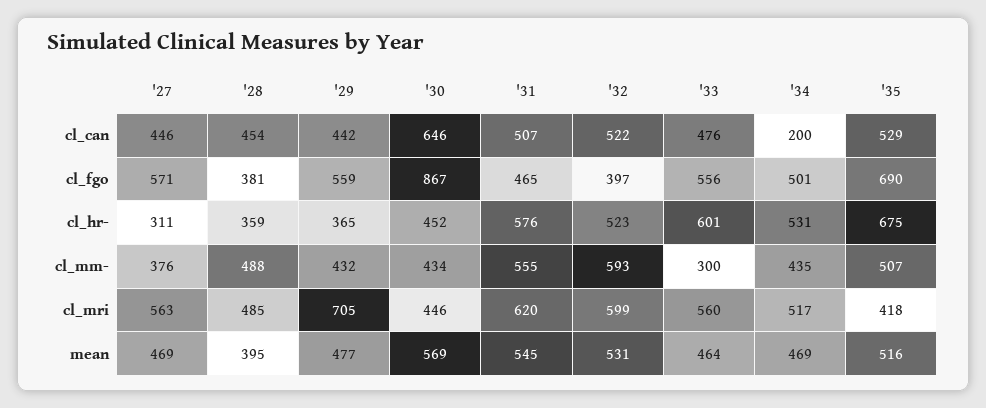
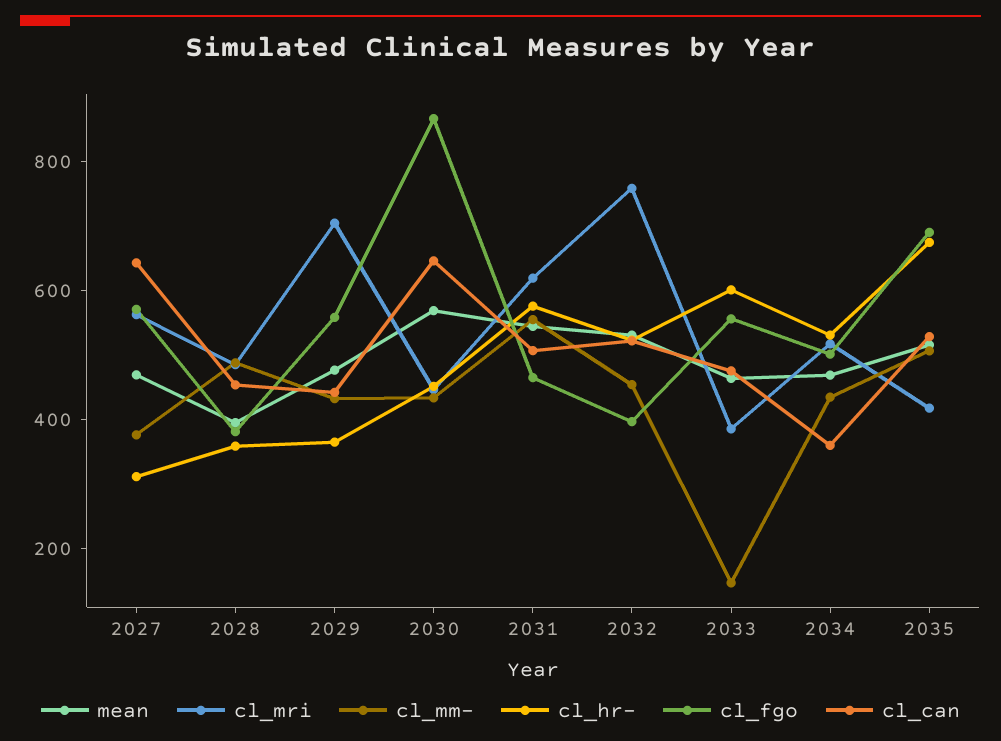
  {
    "cl_can": {
-     "'27": 446,
+     "'27": 650,
      "'28": 454,
      "'29": 442,
      "'30": 646,
      "'31": 507,
      "'32": 522,
      "'33": 476,
-     "'34": 200,
+     "'34": 350,
      "'35": 529
    },
    "cl_fgo": {
      "'27": 571,
      "'28": 381,
      "'29": 559,
      "'30": 867,
      "'31": 465,
      "'32": 397,
      "'33": 556,
      "'34": 501,
      "'35": 690
    },
    "cl_hr-": {
      "'27": 311,
      "'28": 359,
      "'29": 365,
      "'30": 452,
      "'31": 576,
      "'32": 523,
      "'33": 601,
      "'34": 531,
      "'35": 675
    },
    "cl_mm-": {
      "'27": 376,
      "'28": 488,
      "'29": 432,
      "'30": 434,
      "'31": 555,
-     "'32": 593,
+     "'32": 450,
-     "'33": 300,
+     "'33": 150,
      "'34": 435,
      "'35": 507
    },
    "cl_mri": {
      "'27": 563,
      "'28": 485,
      "'29": 705,
      "'30": 446,
      "'31": 620,
-     "'32": 599,
+     "'32": 750,
-     "'33": 560,
+     "'33": 400,
      "'34": 517,
      "'35": 418
    },
    "mean": {
      "'27": 469,
      "'28": 395,
      "'29": 477,
      "'30": 569,
      "'31": 545,
      "'32": 531,
      "'33": 464,
      "'34": 469,
      "'35": 516
    }
  }

